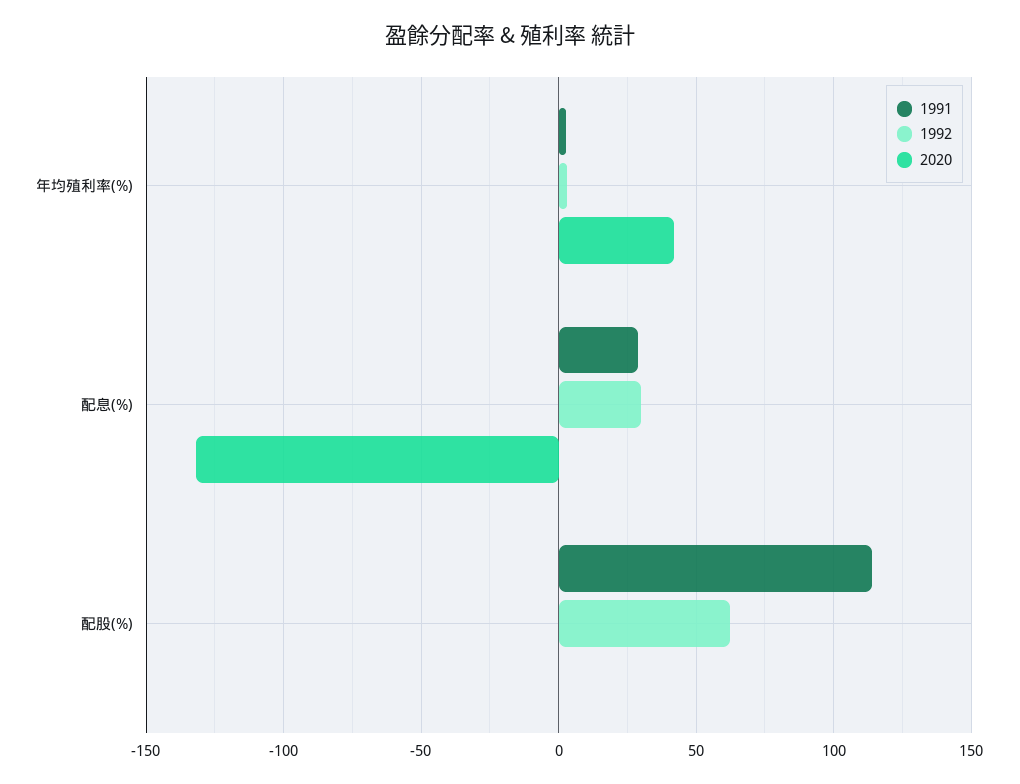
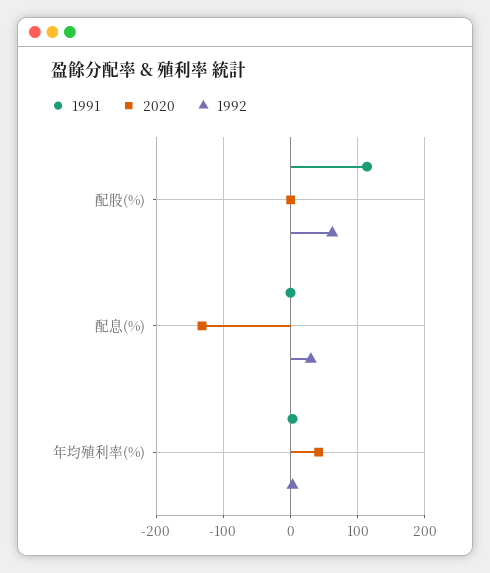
  {
    "1991": {
      "年均殖利率(%)": 5,
-     "配息(%)": 30,
+     "配息(%)": 0,
      "配股(%)": 115
    },
    "1992": {
      "年均殖利率(%)": 5,
      "配息(%)": 30,
      "配股(%)": 60
    },
    "2020": {
      "年均殖利率(%)": 40,
      "配息(%)": -130,
      "配股(%)": 0
    }
  }

